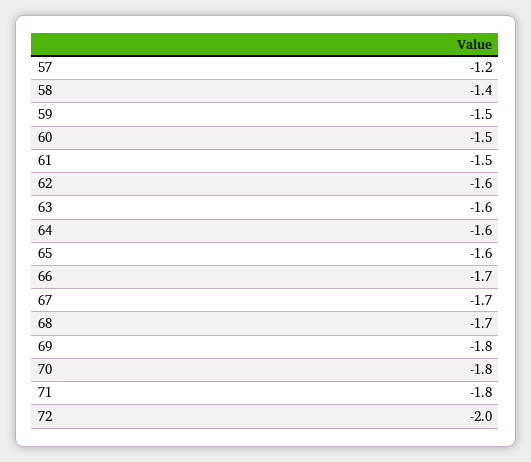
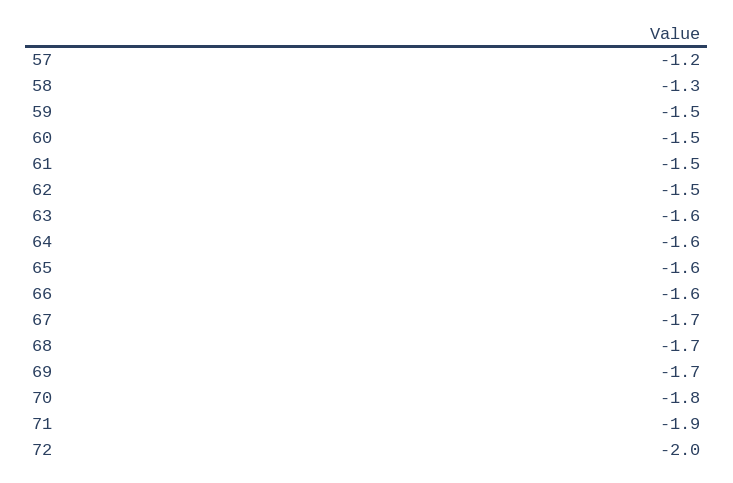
  {
    "57": -1.2,
-   "58": -1.4,
+   "58": -1.3,
    "59": -1.5,
    "60": -1.5,
    "61": -1.5,
-   "62": -1.6,
+   "62": -1.5,
    "63": -1.6,
    "64": -1.6,
    "65": -1.6,
-   "66": -1.7,
+   "66": -1.6,
    "67": -1.7,
    "68": -1.7,
-   "69": -1.8,
+   "69": -1.7,
    "70": -1.8,
-   "71": -1.8,
+   "71": -1.9,
    "72": -2
  }

